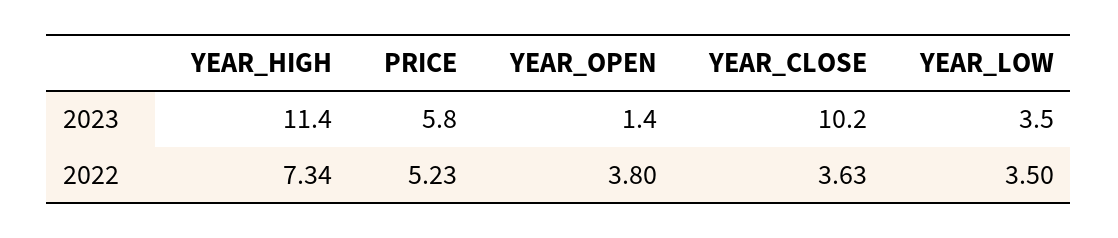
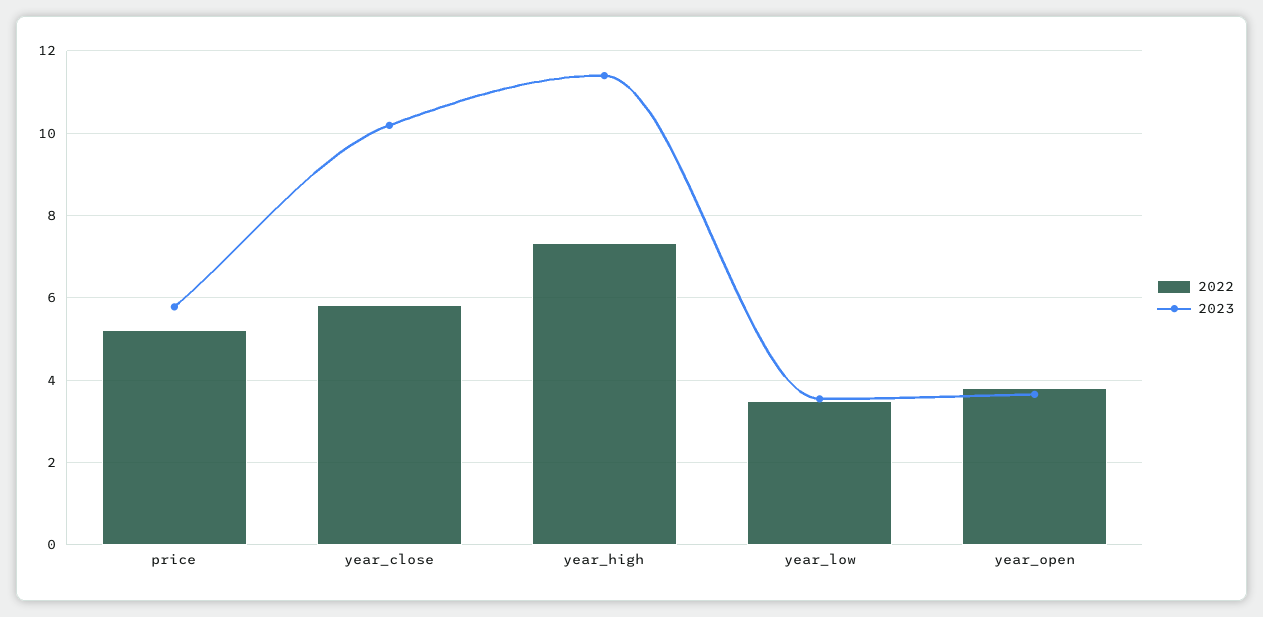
  {
    "2023": {
      "YEAR_HIGH": 11.4,
      "PRICE": 5.8,
-     "YEAR_OPEN": 1.4,
+     "YEAR_OPEN": 3.6,
      "YEAR_CLOSE": 10.2,
      "YEAR_LOW": 3.5
    },
    "2022": {
      "YEAR_HIGH": 7.34,
      "PRICE": 5.23,
      "YEAR_OPEN": 3.8,
-     "YEAR_CLOSE": 3.63,
+     "YEAR_CLOSE": 5.8,
      "YEAR_LOW": 3.5
    }
  }

